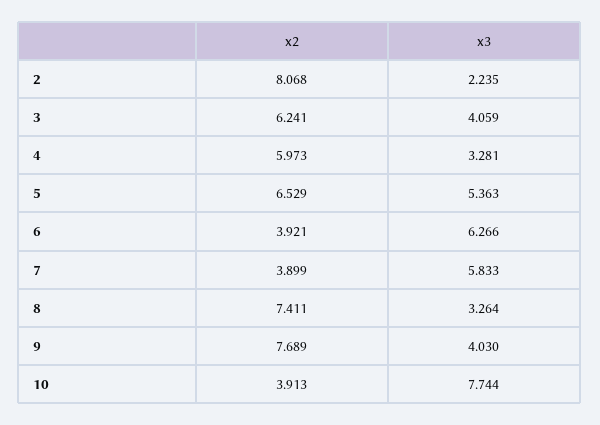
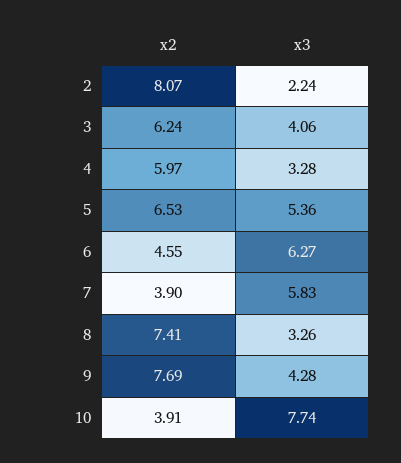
  {
    "x2": {
      "2": 8.068,
      "3": 6.241,
      "4": 5.973,
      "5": 6.529,
-     "6": 3.921,
+     "6": 4.55,
      "7": 3.899,
      "8": 7.411,
      "9": 7.689,
      "10": 3.913
    },
    "x3": {
      "2": 2.235,
      "3": 4.059,
      "4": 3.281,
      "5": 5.363,
      "6": 6.266,
      "7": 5.833,
      "8": 3.264,
-     "9": 4.03,
+     "9": 4.28,
      "10": 7.744
    }
  }

